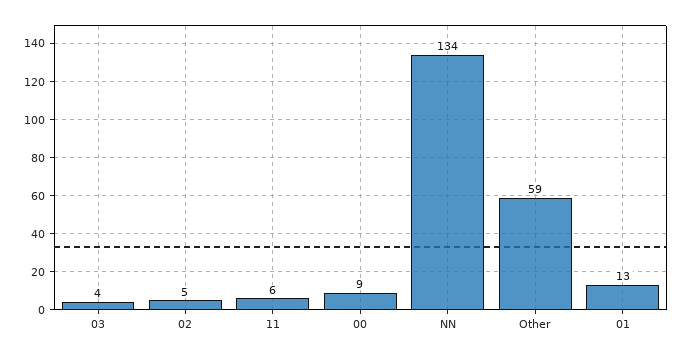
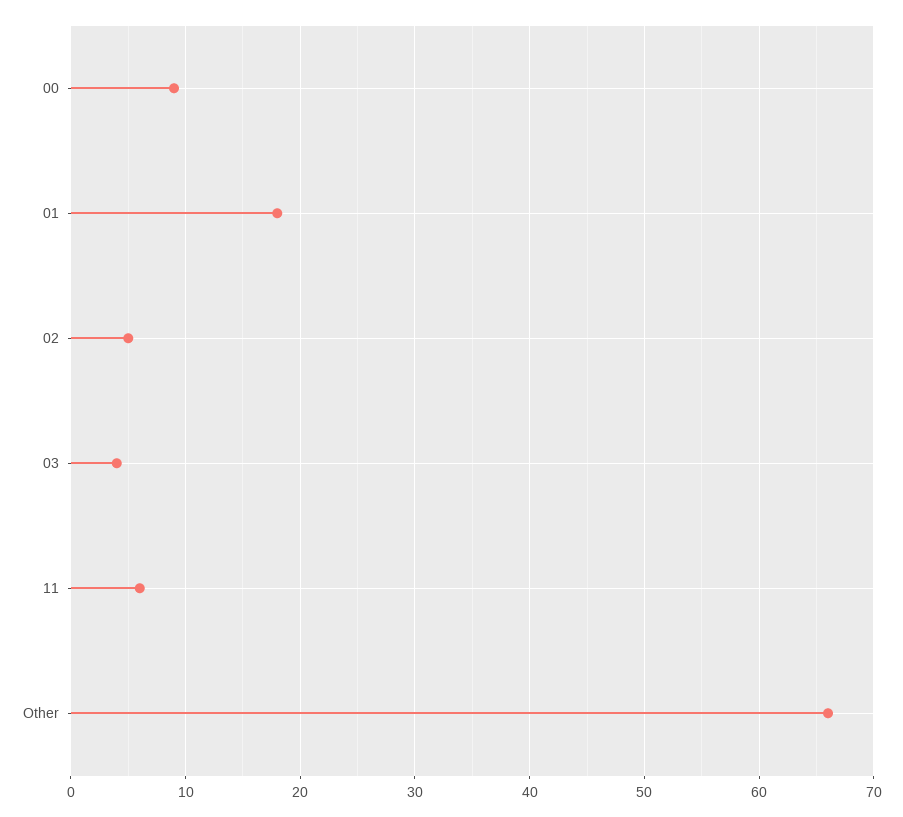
  {
    "03": 4,
    "02": 5,
    "11": 6,
    "00": 9,
-   "NN": 134,
-   "Other": 59,
+   "Other": 66,
-   "01": 13
+   "01": 18
  }

